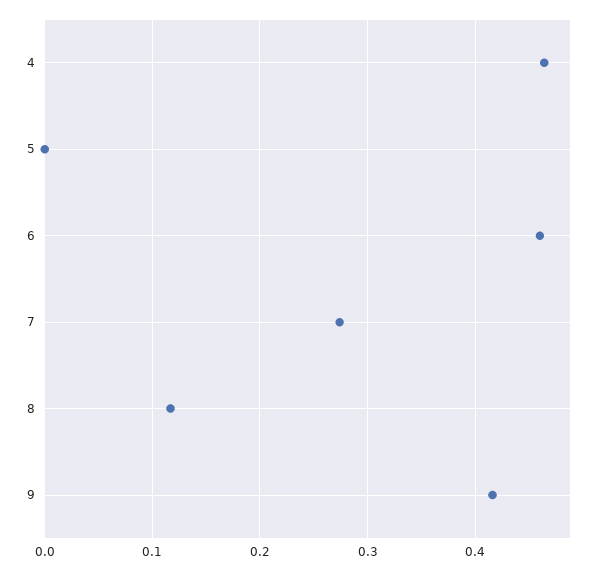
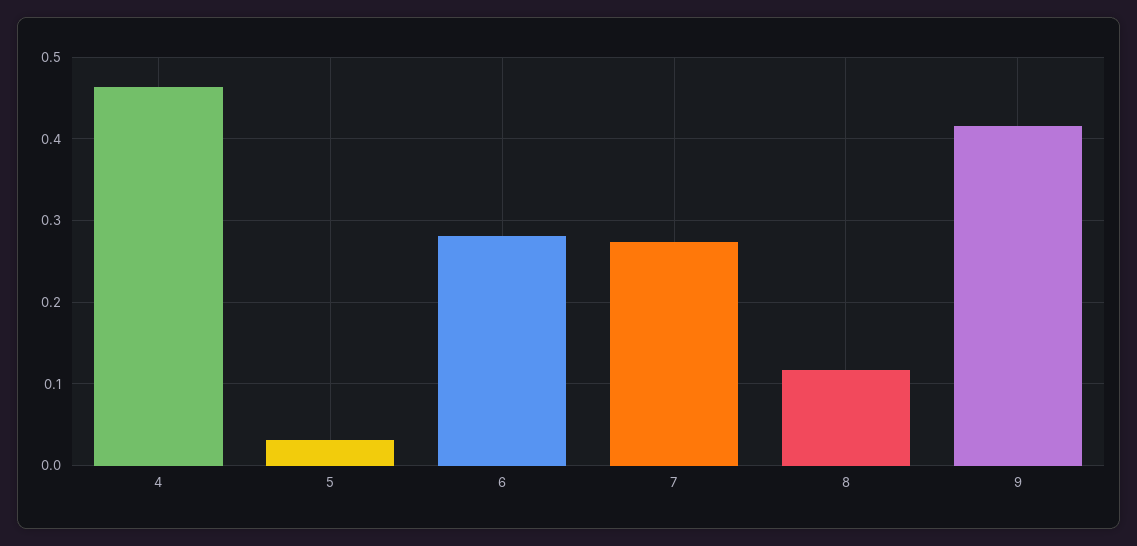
  {
    "4": 0.46,
-   "5": 0,
+   "5": 0.03,
-   "6": 0.46,
+   "6": 0.28,
    "7": 0.27,
    "8": 0.12,
    "9": 0.42
  }

